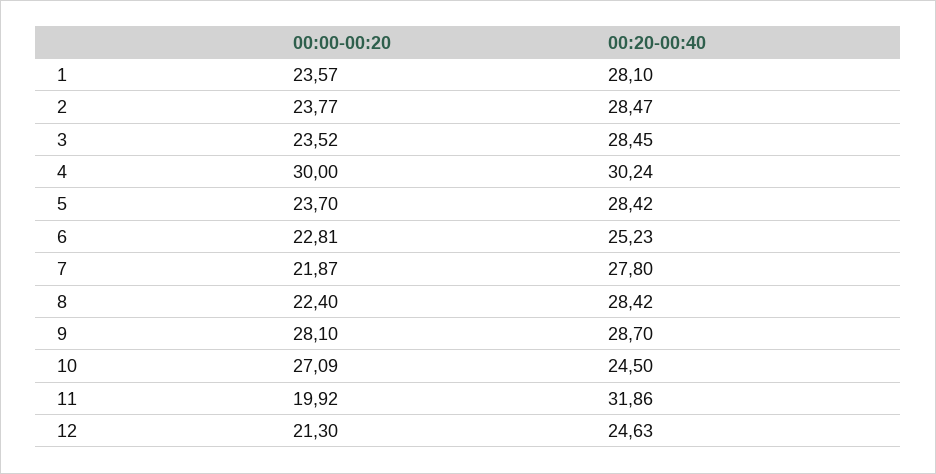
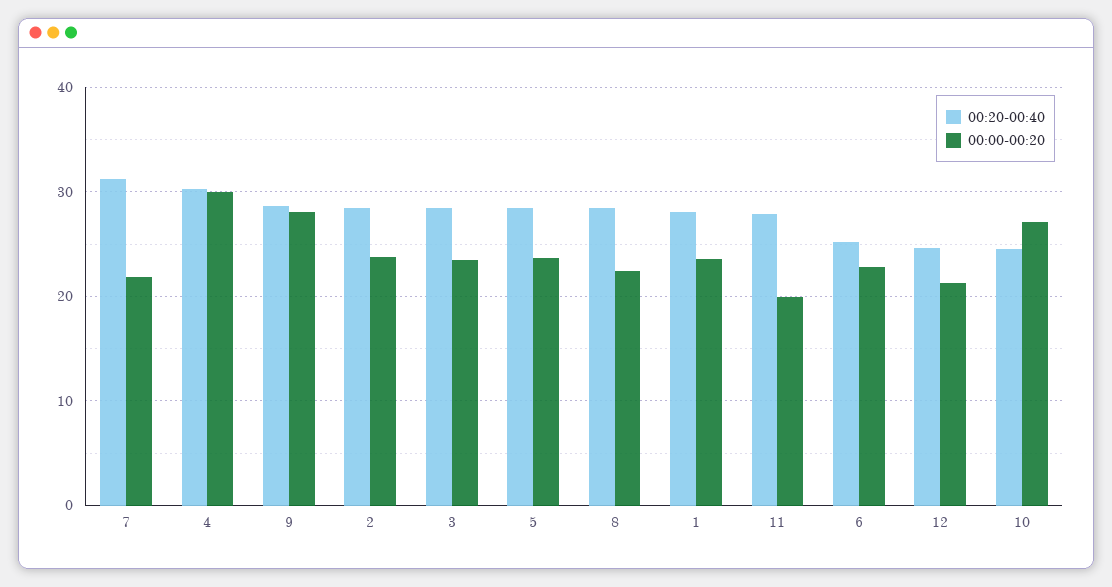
  {
    "00:00-00:20": {
      "1": 23.57,
      "2": 23.77,
      "3": 23.52,
      "4": 30,
      "5": 23.7,
      "6": 22.81,
      "7": 21.87,
      "8": 22.4,
      "9": 28.1,
      "10": 27.09,
      "11": 19.92,
      "12": 21.3
    },
    "00:20-00:40": {
      "1": 28.1,
      "2": 28.47,
      "3": 28.45,
      "4": 30.24,
      "5": 28.42,
      "6": 25.23,
-     "7": 27.8,
+     "7": 31,
      "8": 28.42,
      "9": 28.7,
      "10": 24.5,
-     "11": 31.86,
+     "11": 28,
      "12": 24.63
    }
  }

